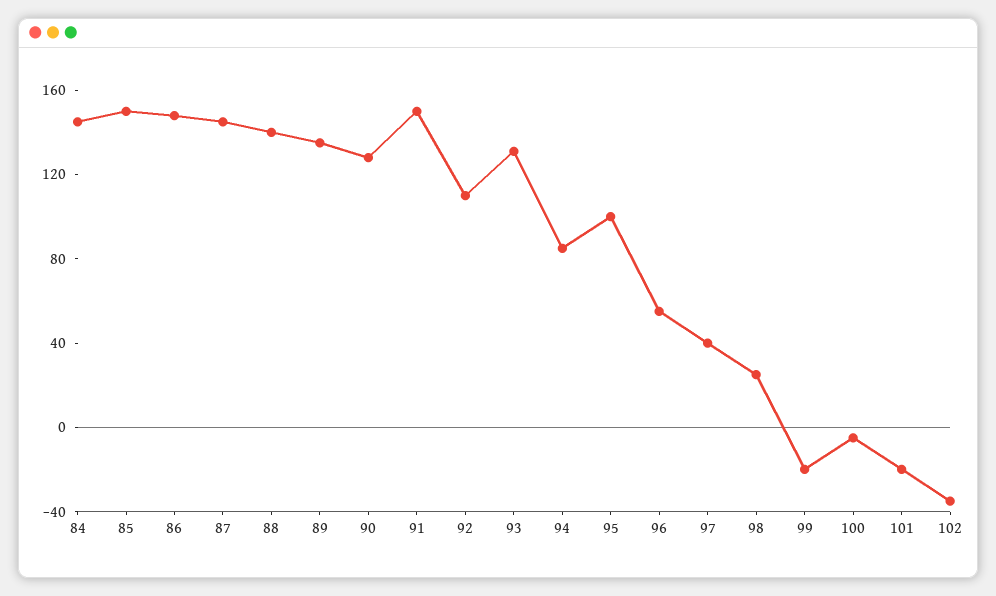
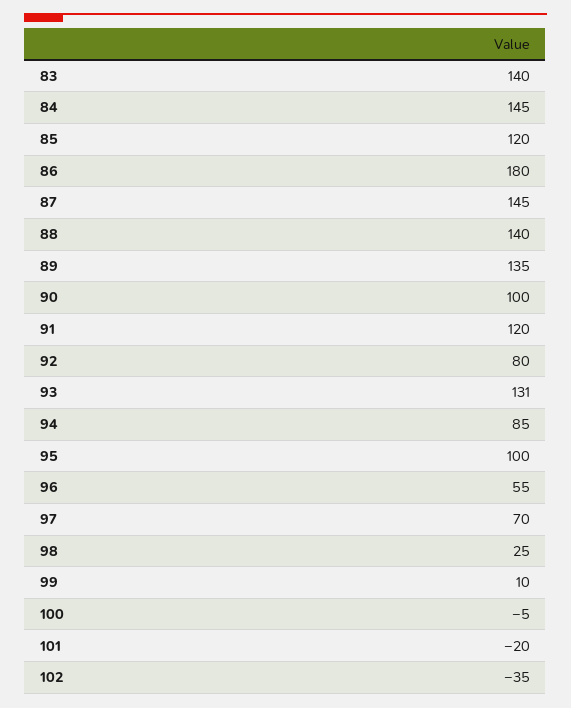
  {
    "84": 145,
-   "85": 150,
+   "85": 120,
-   "86": 150,
+   "86": 180,
    "87": 145,
    "88": 140,
    "89": 135,
-   "90": 130,
+   "90": 100,
-   "91": 150,
+   "91": 120,
-   "92": 110,
+   "92": 80,
    "93": 131,
    "94": 85,
    "95": 100,
    "96": 55,
-   "97": 40,
+   "97": 70,
    "98": 25,
-   "99": -20,
+   "99": 10,
    "100": -5,
    "101": -20,
-   "102": -35
+   "102": -35,
+   "83": 140
  }

